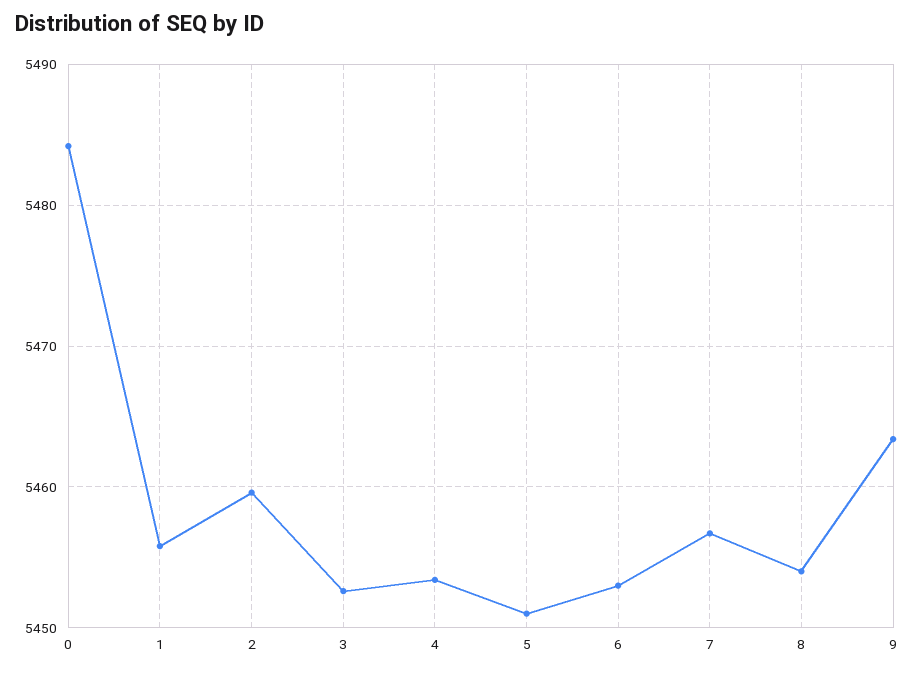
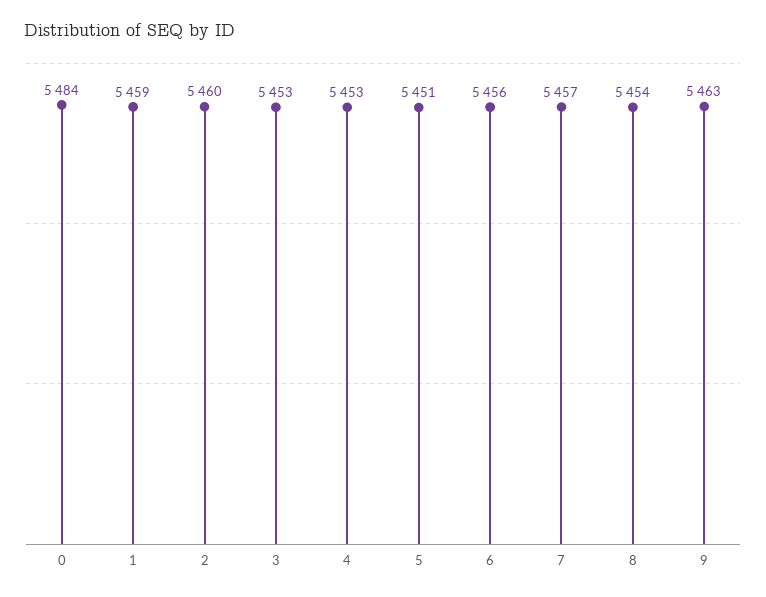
  {
    "0": 5484,
-   "1": 5456,
+   "1": 5459,
    "2": 5460,
    "3": 5453,
    "4": 5453,
    "5": 5451,
-   "6": 5453,
+   "6": 5456,
    "7": 5457,
    "8": 5454,
    "9": 5463
  }

